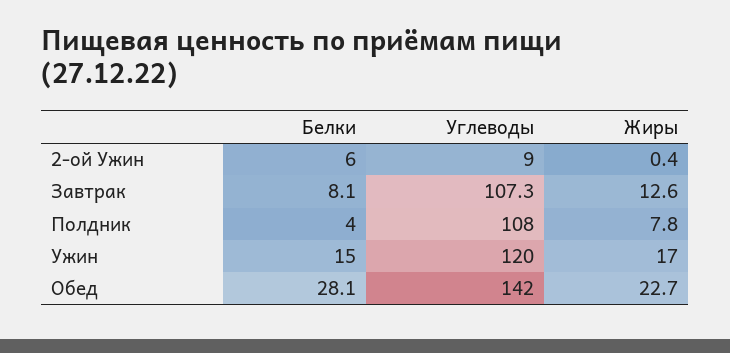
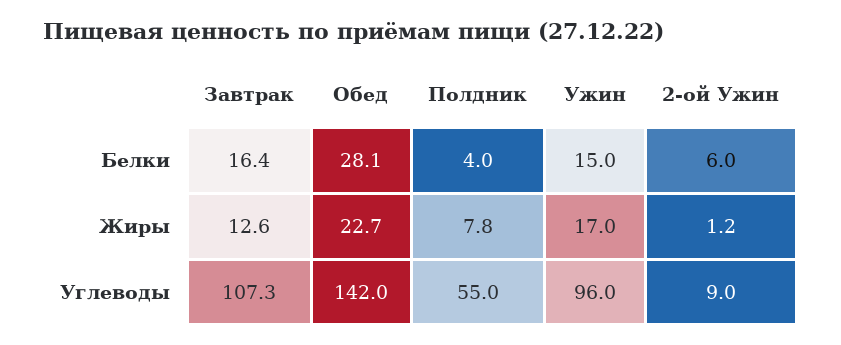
  {
    "Белки": {
      "2-ой Ужин": 6,
-     "Завтрак": 8.1,
+     "Завтрак": 16.4,
      "Полдник": 4,
      "Ужин": 15,
      "Обед": 28.1
    },
    "Углеводы": {
      "2-ой Ужин": 9,
      "Завтрак": 107.3,
-     "Полдник": 108,
+     "Полдник": 55,
-     "Ужин": 120,
+     "Ужин": 96,
      "Обед": 142
    },
    "Жиры": {
-     "2-ой Ужин": 0.4,
+     "2-ой Ужин": 1.2,
      "Завтрак": 12.6,
      "Полдник": 7.8,
      "Ужин": 17,
      "Обед": 22.7
    }
  }

